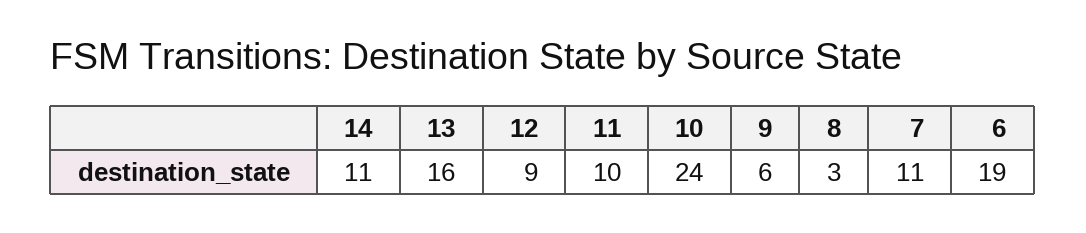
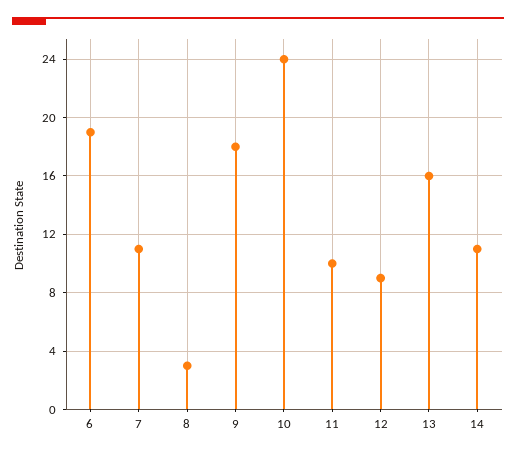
  {
    "14": 11,
    "13": 16,
    "12": 9,
    "11": 10,
    "10": 24,
-   "9": 6,
+   "9": 18,
    "8": 3,
    "7": 11,
    "6": 19
  }

